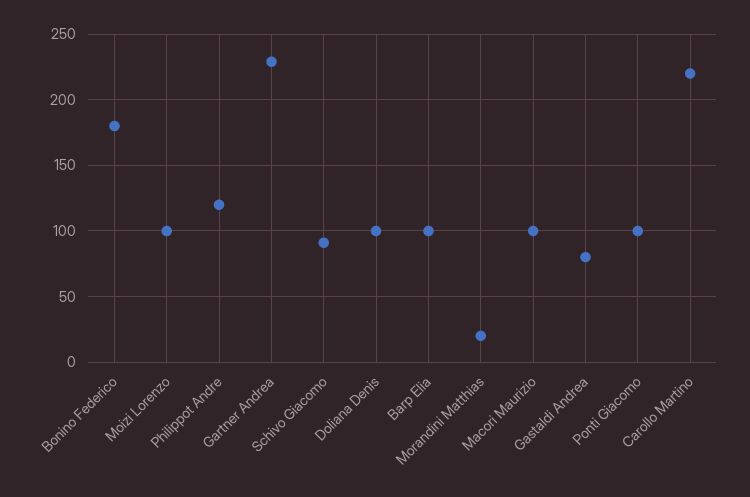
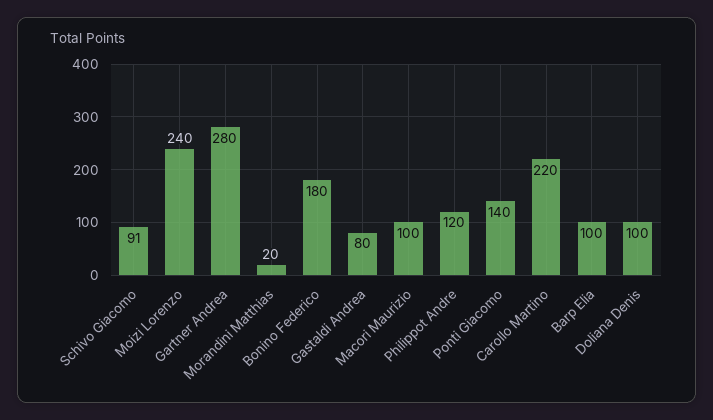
  {
    "Bonino Federico": 180,
-   "Moizi Lorenzo": 100,
+   "Moizi Lorenzo": 240,
    "Philippot Andre": 120,
-   "Gartner Andrea": 230,
+   "Gartner Andrea": 280,
    "Schivo Giacomo": 91,
    "Doliana Denis": 100,
    "Barp Elia": 100,
    "Morandini Matthias": 20,
    "Macori Maurizio": 100,
    "Gastaldi Andrea": 80,
-   "Ponti Giacomo": 100,
+   "Ponti Giacomo": 140,
    "Carollo Martino": 220
  }

